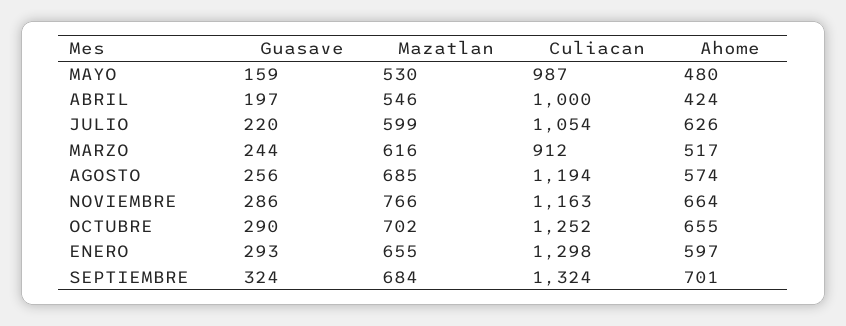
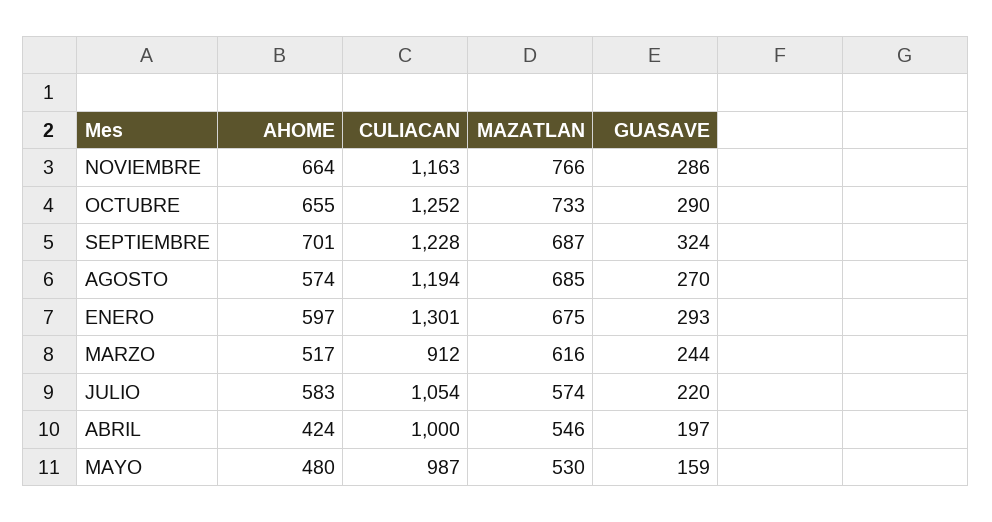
  {
    "Guasave": {
      "MAYO": 159,
      "ABRIL": 197,
      "JULIO": 220,
      "MARZO": 244,
-     "AGOSTO": 256,
+     "AGOSTO": 270,
      "NOVIEMBRE": 286,
      "OCTUBRE": 290,
      "ENERO": 293,
      "SEPTIEMBRE": 324
    },
    "Mazatlan": {
      "MAYO": 530,
      "ABRIL": 546,
-     "JULIO": 599,
+     "JULIO": 574,
      "MARZO": 616,
      "AGOSTO": 685,
      "NOVIEMBRE": 766,
-     "OCTUBRE": 702,
+     "OCTUBRE": 733,
-     "ENERO": 655,
+     "ENERO": 675,
-     "SEPTIEMBRE": 684
+     "SEPTIEMBRE": 687
    },
    "Culiacan": {
      "MAYO": 987,
      "ABRIL": 1000,
      "JULIO": 1054,
      "MARZO": 912,
      "AGOSTO": 1194,
      "NOVIEMBRE": 1163,
      "OCTUBRE": 1252,
-     "ENERO": 1298,
+     "ENERO": 1301,
-     "SEPTIEMBRE": 1324
+     "SEPTIEMBRE": 1228
    },
    "Ahome": {
      "MAYO": 480,
      "ABRIL": 424,
-     "JULIO": 626,
+     "JULIO": 583,
      "MARZO": 517,
      "AGOSTO": 574,
      "NOVIEMBRE": 664,
      "OCTUBRE": 655,
      "ENERO": 597,
      "SEPTIEMBRE": 701
    }
  }

